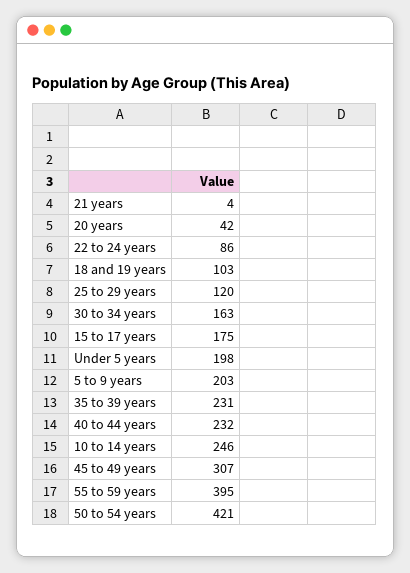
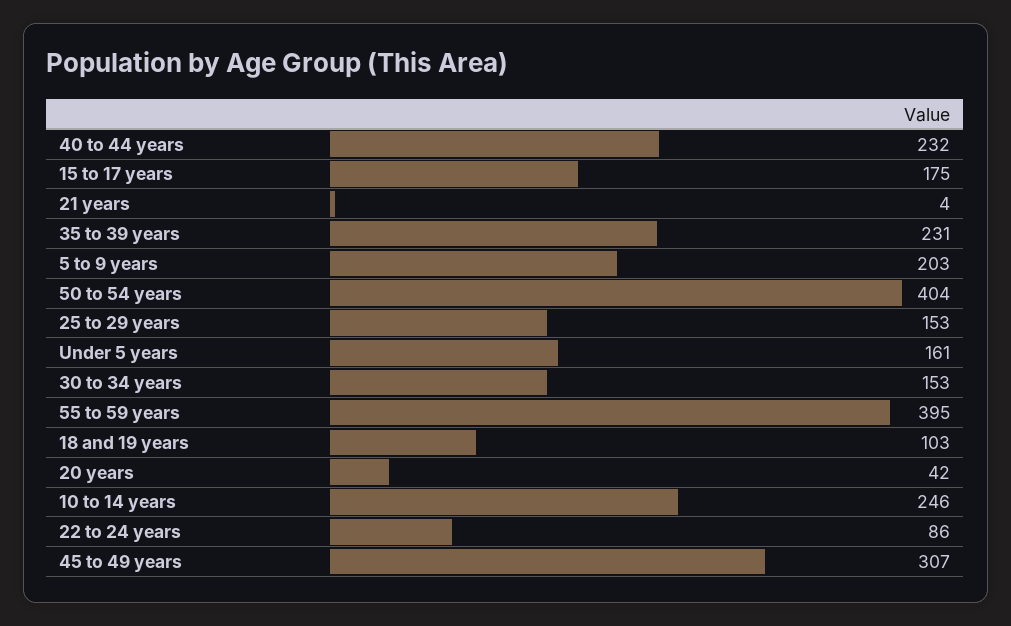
  {
    "21 years": 4,
    "20 years": 42,
    "22 to 24 years": 86,
    "18 and 19 years": 103,
-   "25 to 29 years": 120,
+   "25 to 29 years": 153,
-   "30 to 34 years": 163,
+   "30 to 34 years": 153,
    "15 to 17 years": 175,
-   "Under 5 years": 198,
+   "Under 5 years": 161,
    "5 to 9 years": 203,
    "35 to 39 years": 231,
    "40 to 44 years": 232,
    "10 to 14 years": 246,
    "45 to 49 years": 307,
    "55 to 59 years": 395,
-   "50 to 54 years": 421
+   "50 to 54 years": 404
  }

